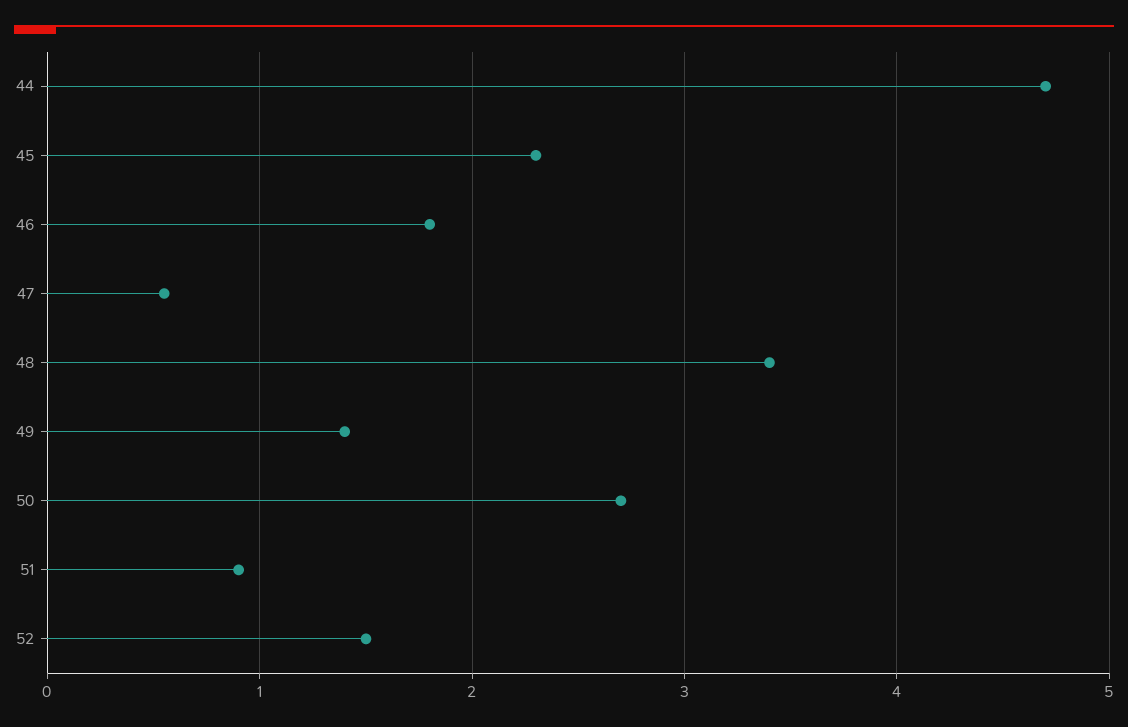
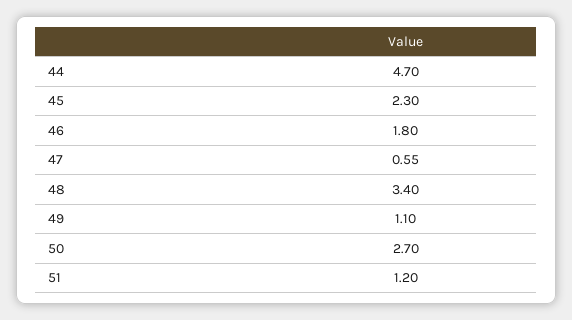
  {
    "44": 4.7,
    "45": 2.3,
    "46": 1.8,
    "47": 0.55,
    "48": 3.4,
-   "49": 1.4,
+   "49": 1.1,
    "50": 2.7,
-   "51": 0.9,
+   "51": 1.2
-   "52": 1.5
  }

